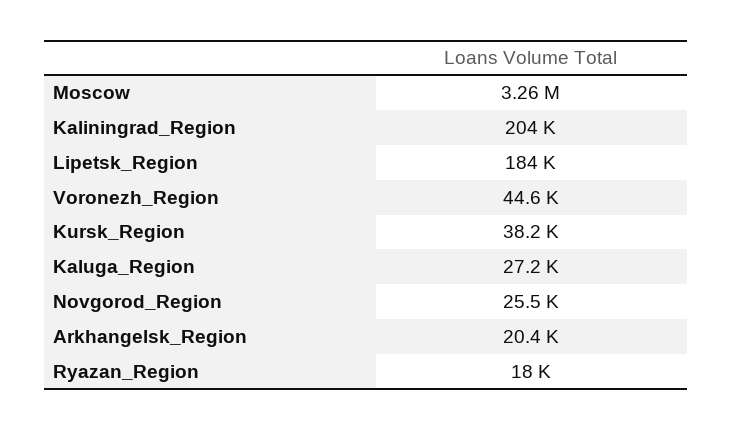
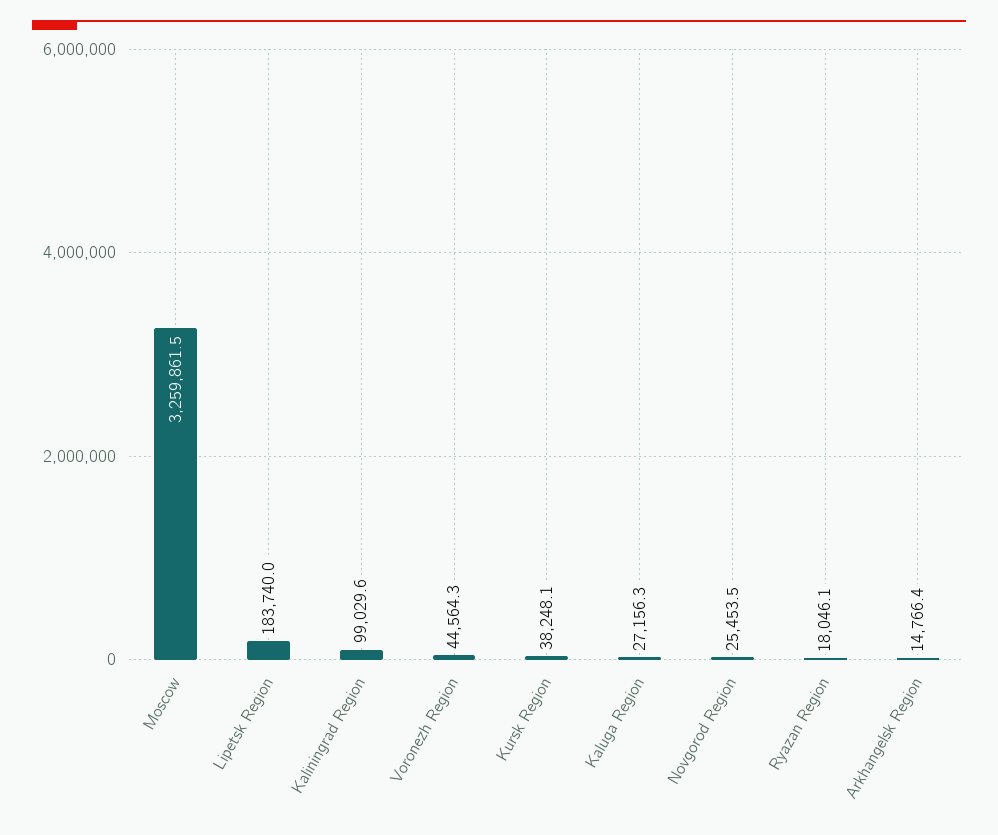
  {
    "Moscow": 3259861.5,
-   "Kaliningrad_Region": 204000,
+   "Kaliningrad_Region": 99029.6,
    "Lipetsk_Region": 183740,
    "Voronezh_Region": 44564.3,
    "Kursk_Region": 38248.1,
    "Kaluga_Region": 27156.3,
    "Novgorod_Region": 25453.5,
-   "Arkhangelsk_Region": 20400,
+   "Arkhangelsk_Region": 14766.4,
    "Ryazan_Region": 18046.1
  }

